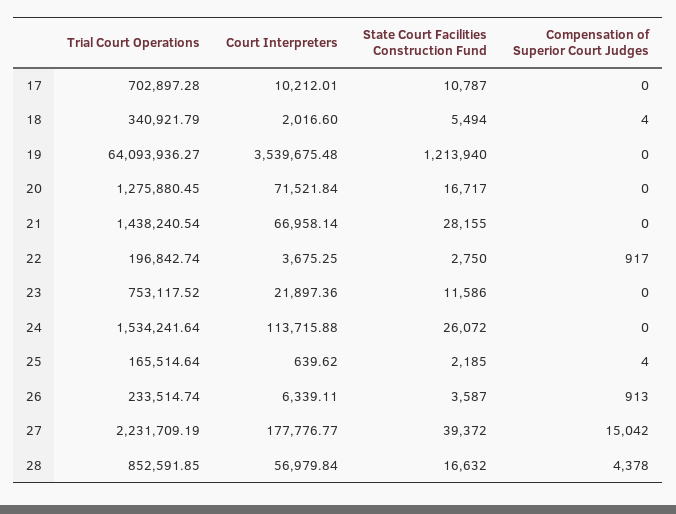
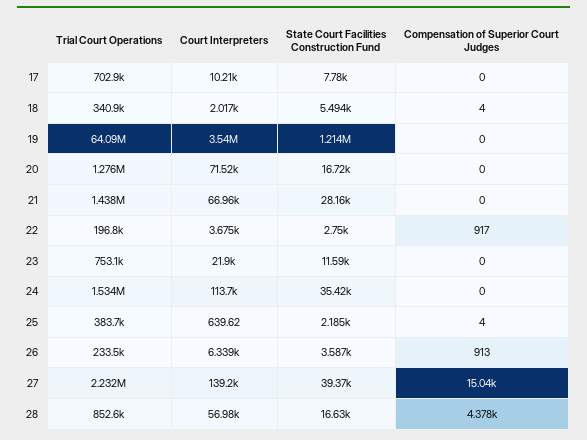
  {
    "Trial Court Operations": {
      "17": 702897.28,
      "18": 340921.79,
      "19": 64093936.27,
      "20": 1275880.45,
      "21": 1438240.54,
      "22": 196842.74,
      "23": 753117.52,
      "24": 1534241.64,
-     "25": 165514.64,
+     "25": 383700,
      "26": 233514.74,
      "27": 2231709.19,
      "28": 852591.85
    },
    "Court Interpreters": {
      "17": 10212.01,
      "18": 2016.6,
      "19": 3539675.48,
      "20": 71521.84,
      "21": 66958.14,
      "22": 3675.25,
      "23": 21897.36,
      "24": 113715.88,
      "25": 639.62,
      "26": 6339.11,
-     "27": 177776.77,
+     "27": 139200,
      "28": 56979.84
    },
    "State Court Facilities Construction Fund": {
-     "17": 10787,
+     "17": 7780,
      "18": 5494,
      "19": 1213940,
      "20": 16717,
      "21": 28155,
      "22": 2750,
      "23": 11586,
-     "24": 26072,
+     "24": 35420,
      "25": 2185,
      "26": 3587,
      "27": 39372,
      "28": 16632
    },
    "Compensation of Superior Court Judges": {
      "17": 0,
      "18": 4,
      "19": 0,
      "20": 0,
      "21": 0,
      "22": 917,
      "23": 0,
      "24": 0,
      "25": 4,
      "26": 913,
      "27": 15042,
      "28": 4378
    }
  }

